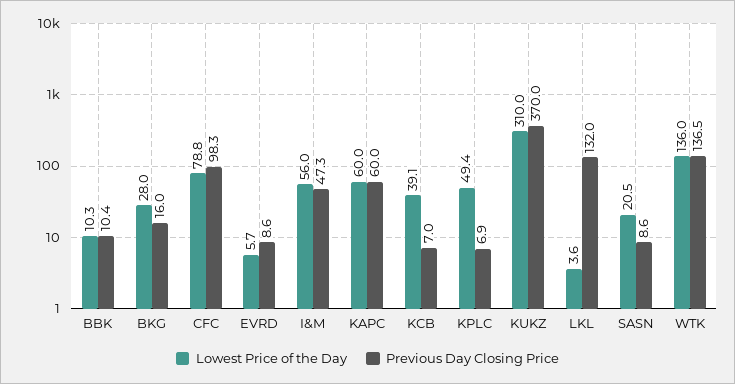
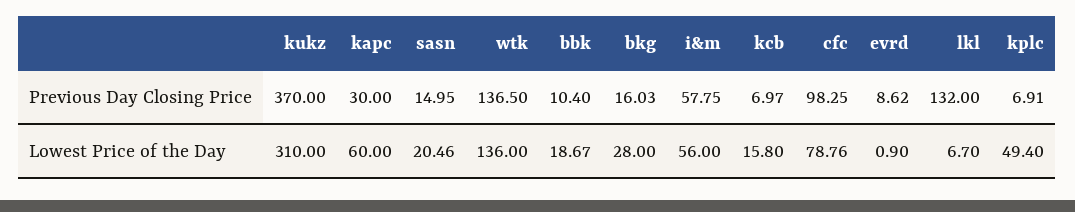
  {
    "Lowest Price of the Day": {
-     "BBK": 10.3,
+     "BBK": 18.67,
      "BKG": 28,
      "CFC": 78.76,
-     "EVRD": 5.7,
+     "EVRD": 0.9,
      "I&M": 56,
      "KAPC": 60,
-     "KCB": 39.1,
+     "KCB": 15.8,
      "KPLC": 49.4,
      "KUKZ": 310,
-     "LKL": 3.6,
+     "LKL": 6.7,
      "SASN": 20.46,
      "WTK": 136
    },
    "Previous Day Closing Price": {
      "BBK": 10.4,
      "BKG": 16.03,
      "CFC": 98.25,
      "EVRD": 8.62,
-     "I&M": 47.3,
+     "I&M": 57.75,
-     "KAPC": 60,
+     "KAPC": 30,
      "KCB": 6.97,
      "KPLC": 6.91,
      "KUKZ": 370,
      "LKL": 132,
-     "SASN": 8.6,
+     "SASN": 14.95,
      "WTK": 136.5
    }
  }

